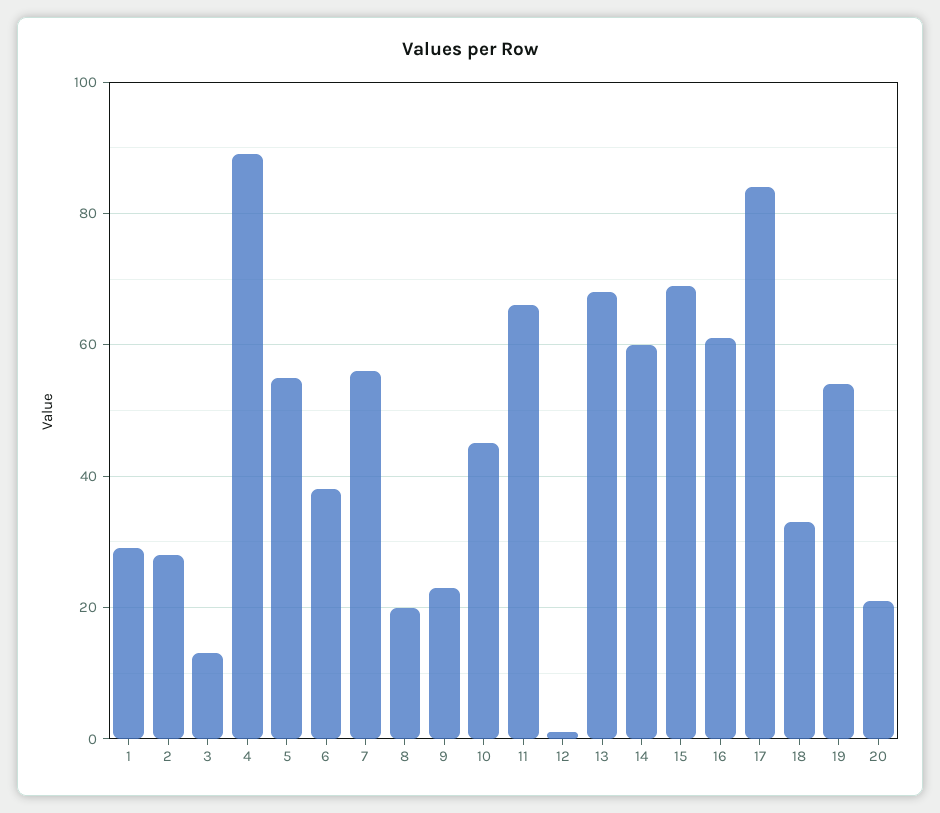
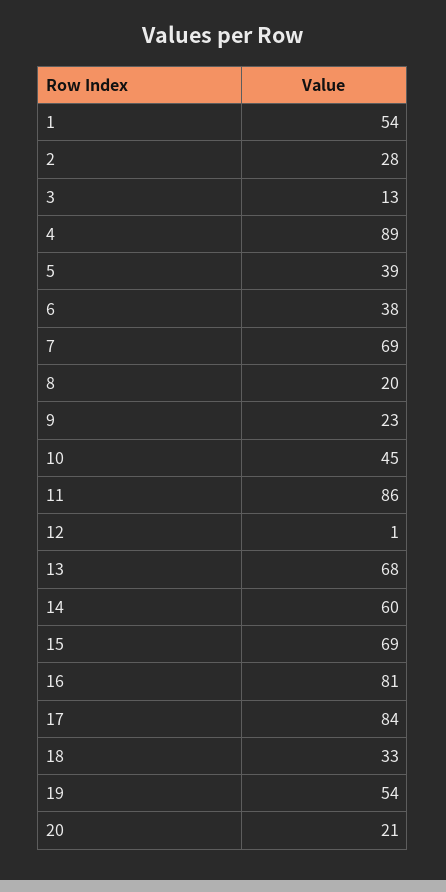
  {
-   "1": 30,
+   "1": 54,
    "2": 28,
    "3": 13,
    "4": 89,
-   "5": 55,
+   "5": 39,
    "6": 38,
-   "7": 55,
+   "7": 69,
    "8": 20,
    "9": 23,
    "10": 45,
-   "11": 65,
+   "11": 86,
    "12": 1,
    "13": 68,
    "14": 60,
    "15": 69,
-   "16": 60,
+   "16": 81,
    "17": 84,
    "18": 33,
    "19": 54,
    "20": 21
  }

